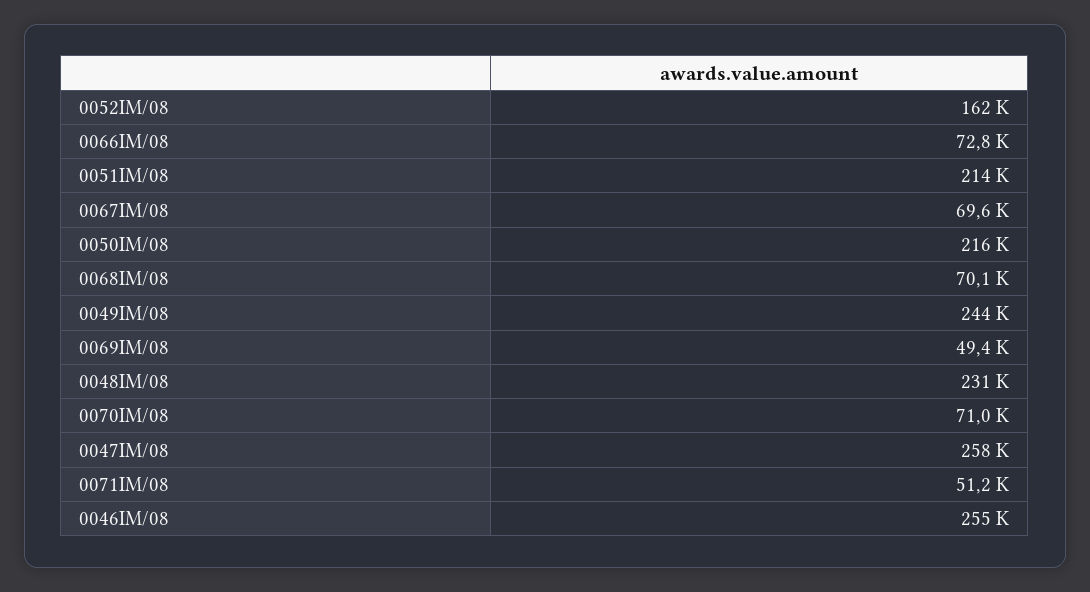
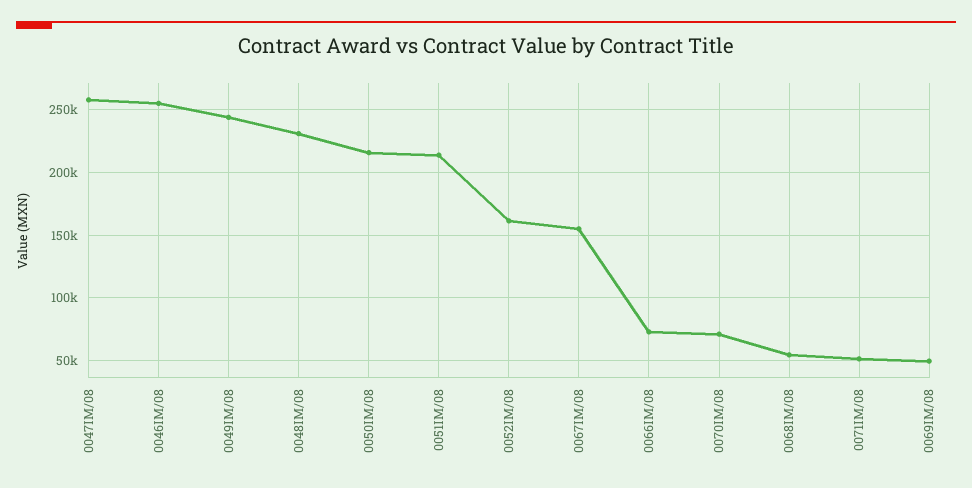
  {
    "0052IM/08": 162000,
    "0066IM/08": 72800,
    "0051IM/08": 214000,
-   "0067IM/08": 69600,
+   "0067IM/08": 155000,
    "0050IM/08": 216000,
-   "0068IM/08": 70100,
+   "0068IM/08": 55000,
    "0049IM/08": 244000,
    "0069IM/08": 49400,
    "0048IM/08": 231000,
    "0070IM/08": 71000,
    "0047IM/08": 258000,
    "0071IM/08": 51200,
    "0046IM/08": 255000
  }

